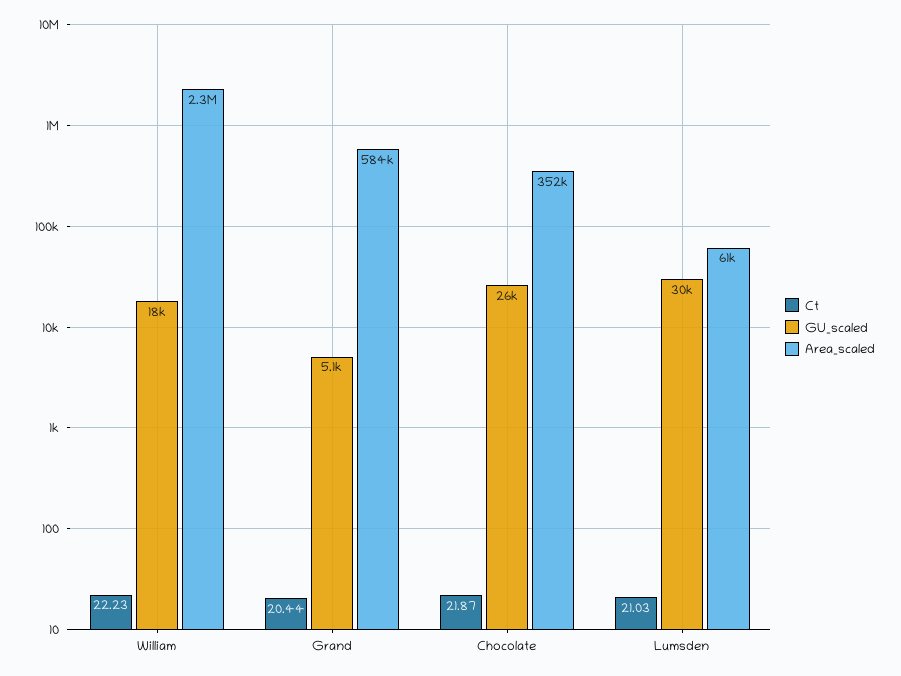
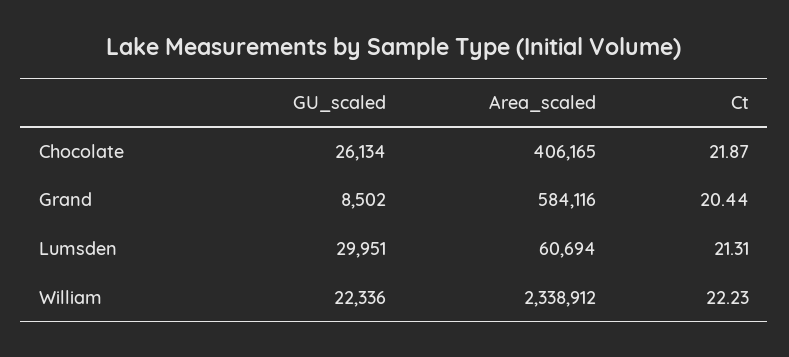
  {
    "Ct": {
      "William": 22.23,
      "Grand": 20.44,
      "Chocolate": 21.87,
-     "Lumsden": 21.03
+     "Lumsden": 21.31
    },
    "GU_scaled": {
-     "William": 18000,
+     "William": 22336,
-     "Grand": 5100,
+     "Grand": 8502,
      "Chocolate": 26134,
      "Lumsden": 29951
    },
    "Area_scaled": {
      "William": 2338912,
      "Grand": 584116,
-     "Chocolate": 352000,
+     "Chocolate": 406165,
      "Lumsden": 60694
    }
  }

